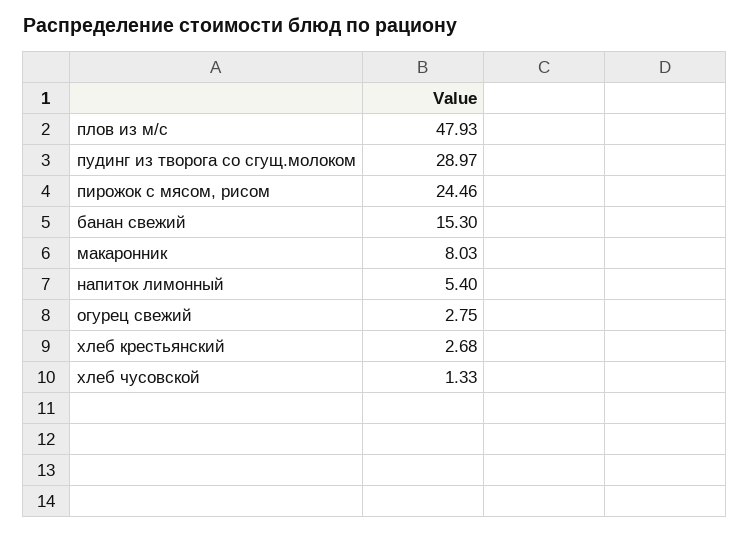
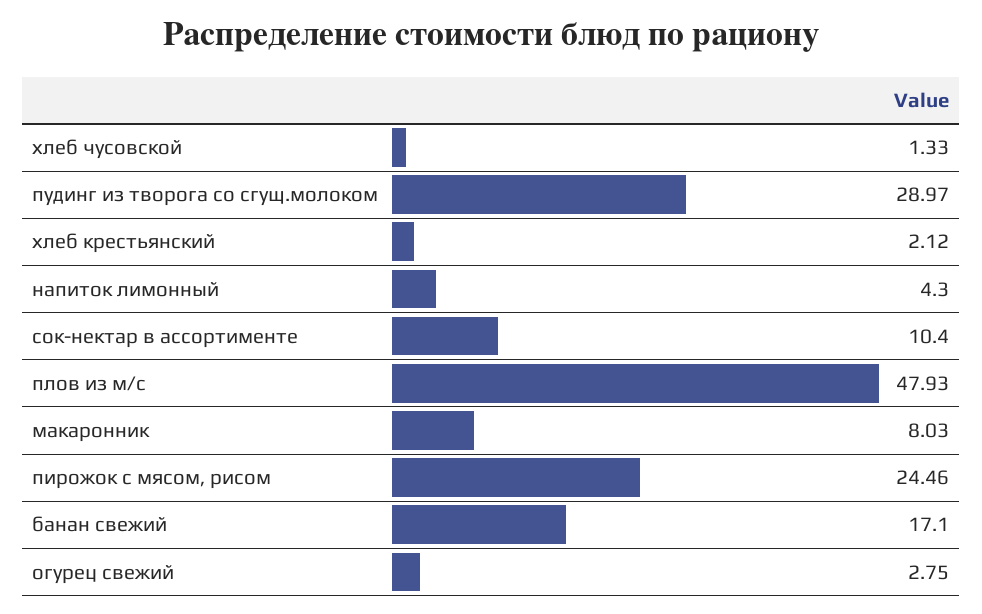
  {
    "плов из м/с": 47.93,
    "пудинг из творога со сгущ.молоком": 28.97,
    "пирожок с мясом, рисом": 24.46,
-   "банан свежий": 15.3,
+   "банан свежий": 17.1,
    "макаронник": 8.03,
-   "напиток лимонный": 5.4,
+   "напиток лимонный": 4.3,
    "огурец свежий": 2.75,
-   "хлеб крестьянский": 2.68,
+   "хлеб крестьянский": 2.12,
-   "хлеб чусовской": 1.33
+   "хлеб чусовской": 1.33,
+   "сок-нектар в ассортименте": 10.4
  }

